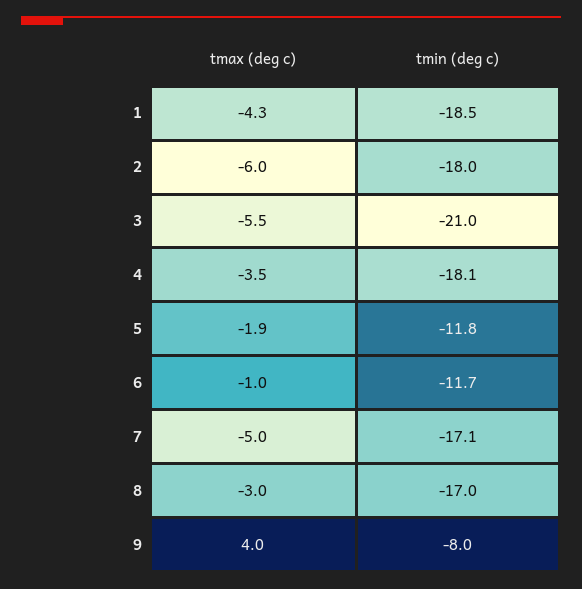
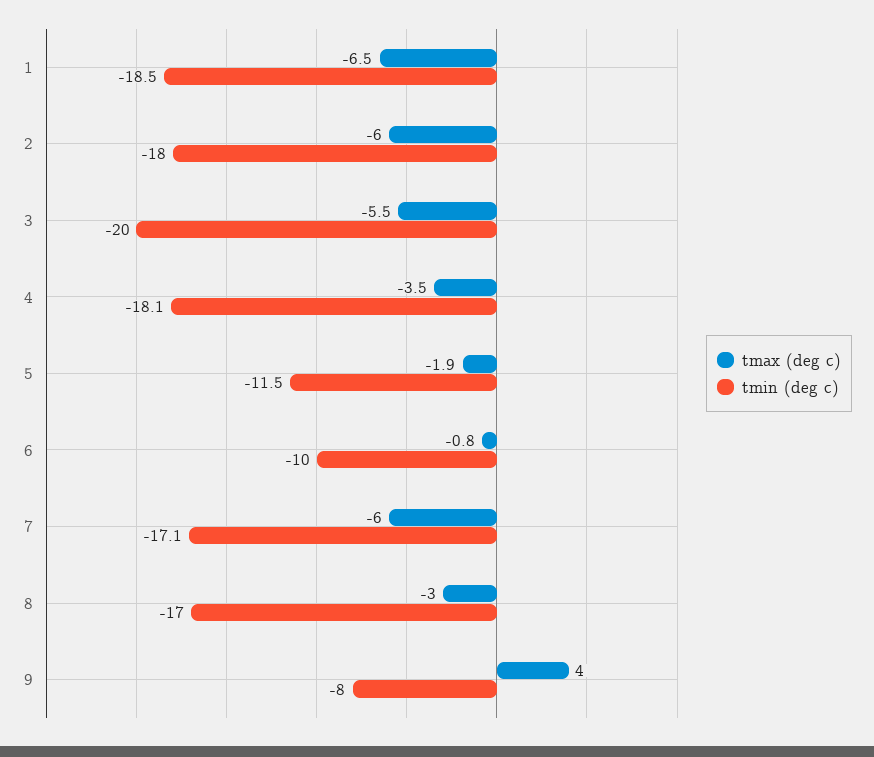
  {
    "tmax (deg c)": {
-     "1": -4.3,
+     "1": -6.5,
      "2": -6,
      "3": -5.5,
      "4": -3.5,
      "5": -1.9,
-     "6": -1,
+     "6": -0.8,
-     "7": -5,
+     "7": -6,
      "8": -3,
      "9": 4
    },
    "tmin (deg c)": {
      "1": -18.5,
      "2": -18,
-     "3": -21,
+     "3": -20,
      "4": -18.1,
-     "5": -11.8,
+     "5": -11.5,
-     "6": -11.7,
+     "6": -10,
      "7": -17.1,
      "8": -17,
      "9": -8
    }
  }

